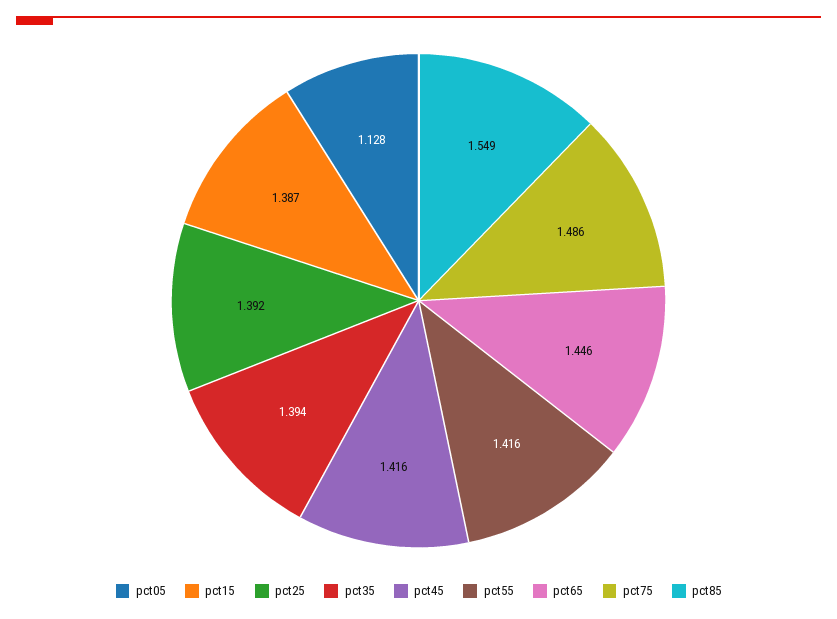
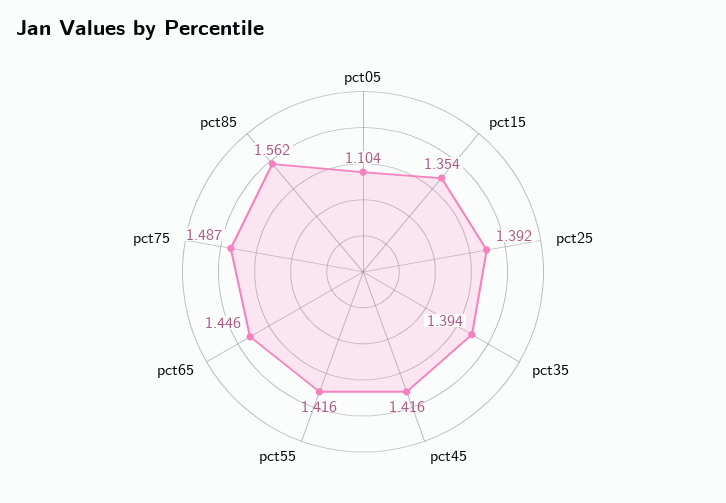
  {
-   "pct05": 1.128,
+   "pct05": 1.104,
-   "pct15": 1.387,
+   "pct15": 1.354,
    "pct25": 1.392,
    "pct35": 1.394,
    "pct45": 1.416,
    "pct55": 1.416,
    "pct65": 1.446,
-   "pct75": 1.486,
+   "pct75": 1.487,
-   "pct85": 1.549
+   "pct85": 1.562
  }

